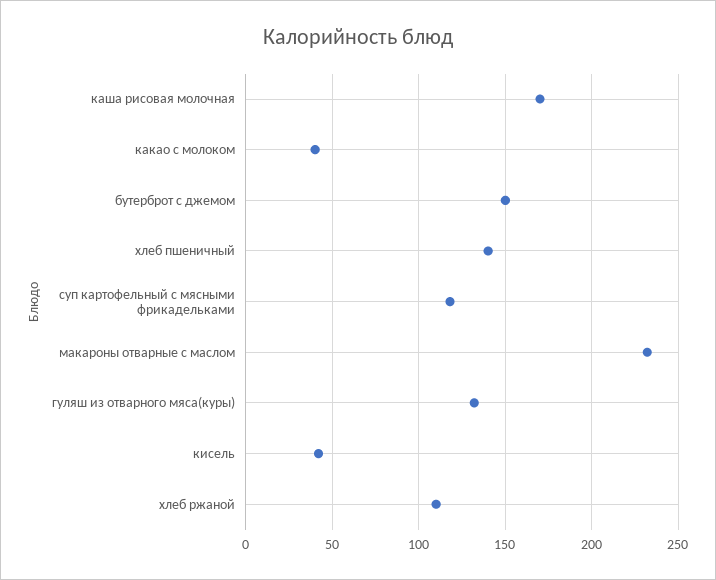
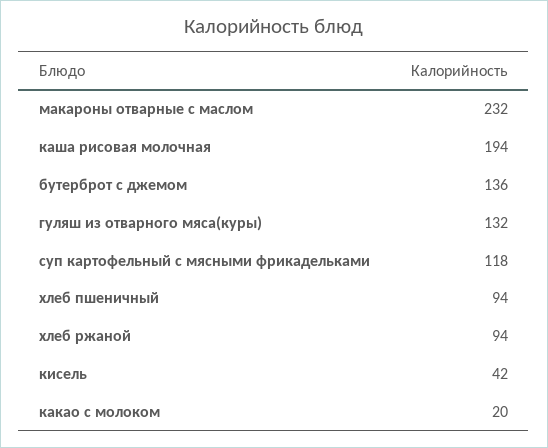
  {
-   "каша рисовая молочная": 170,
+   "каша рисовая молочная": 194,
-   "какао с молоком": 40,
+   "какао с молоком": 20,
-   "бутерброт с джемом": 150,
+   "бутерброт с джемом": 136,
-   "хлеб пшеничный": 140,
+   "хлеб пшеничный": 94,
    "суп картофельный с мясными фрикадельками": 118,
    "макароны отварные с маслом": 232,
    "гуляш из отварного мяса(куры)": 132,
    "кисель": 42,
-   "хлеб ржаной": 110
+   "хлеб ржаной": 94
  }

